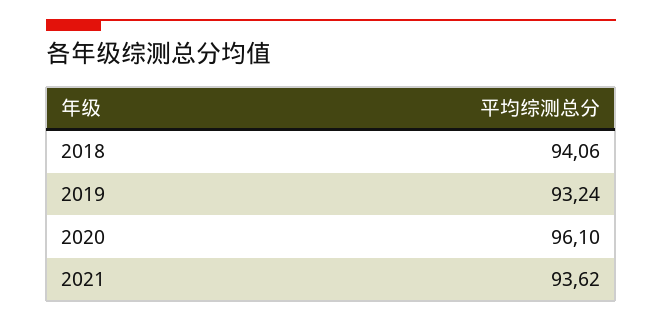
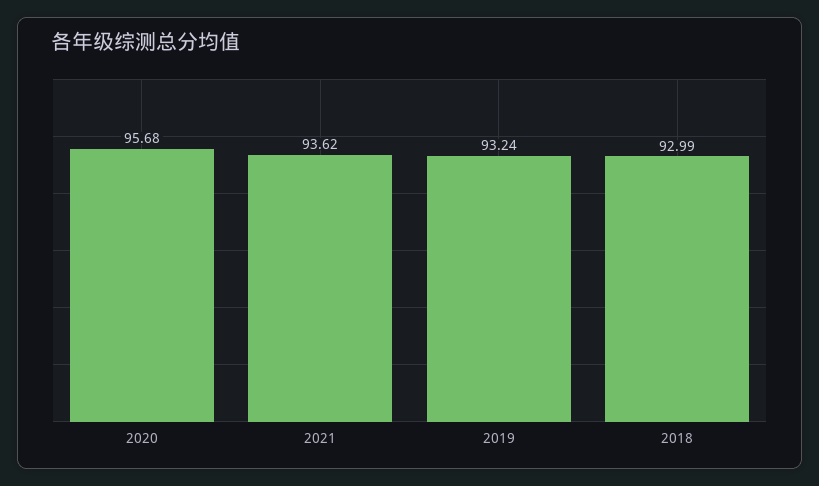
  {
-   "2018": 94.06,
+   "2018": 92.99,
    "2019": 93.24,
-   "2020": 96.1,
+   "2020": 95.68,
    "2021": 93.62
  }

